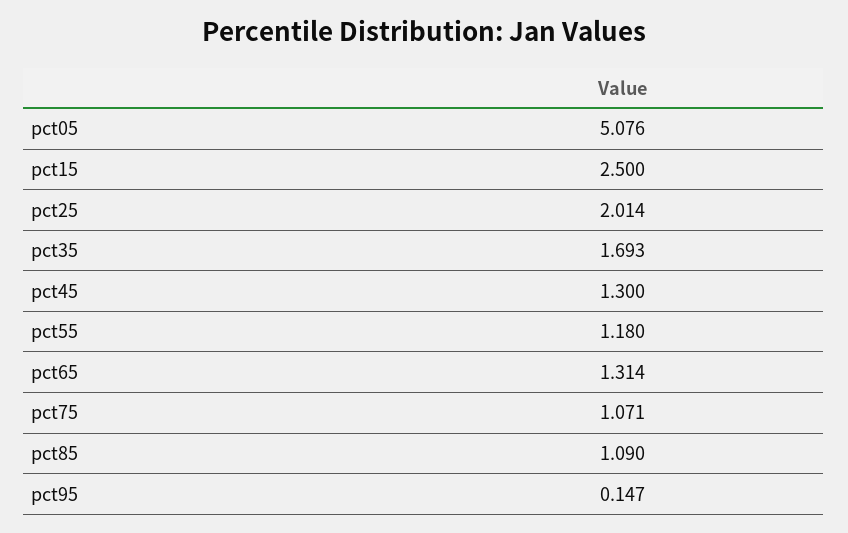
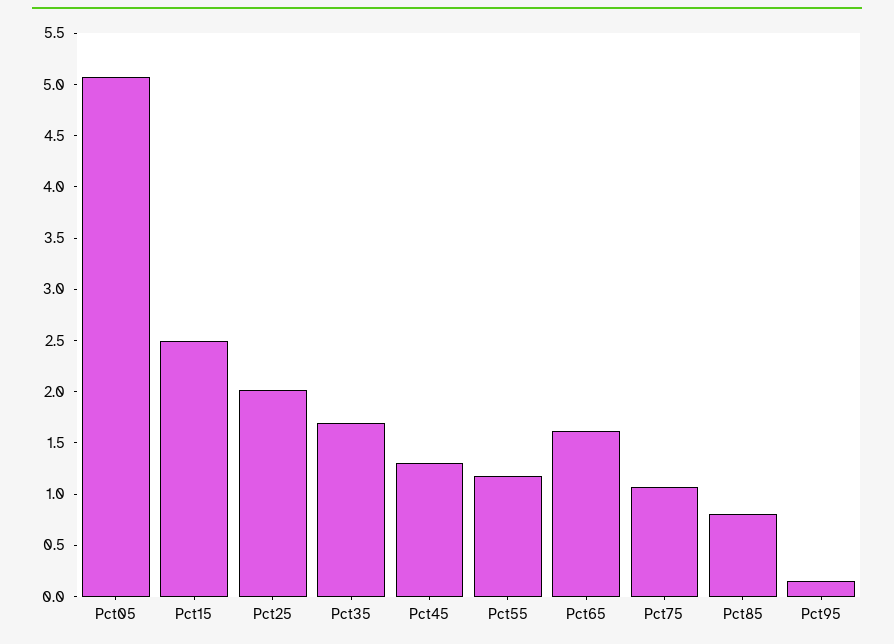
  {
    "pct05": 5.076,
    "pct15": 2.5,
    "pct25": 2.014,
    "pct35": 1.693,
    "pct45": 1.3,
    "pct55": 1.18,
-   "pct65": 1.314,
+   "pct65": 1.6,
    "pct75": 1.071,
-   "pct85": 1.09,
+   "pct85": 0.8,
    "pct95": 0.147
  }

